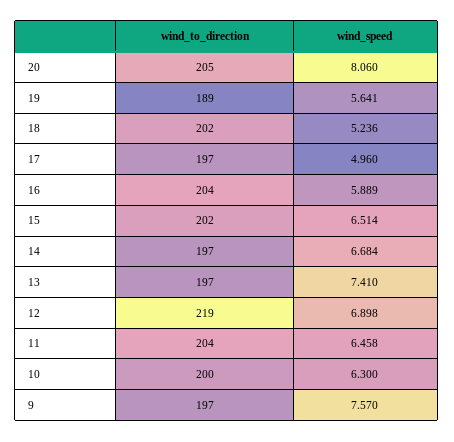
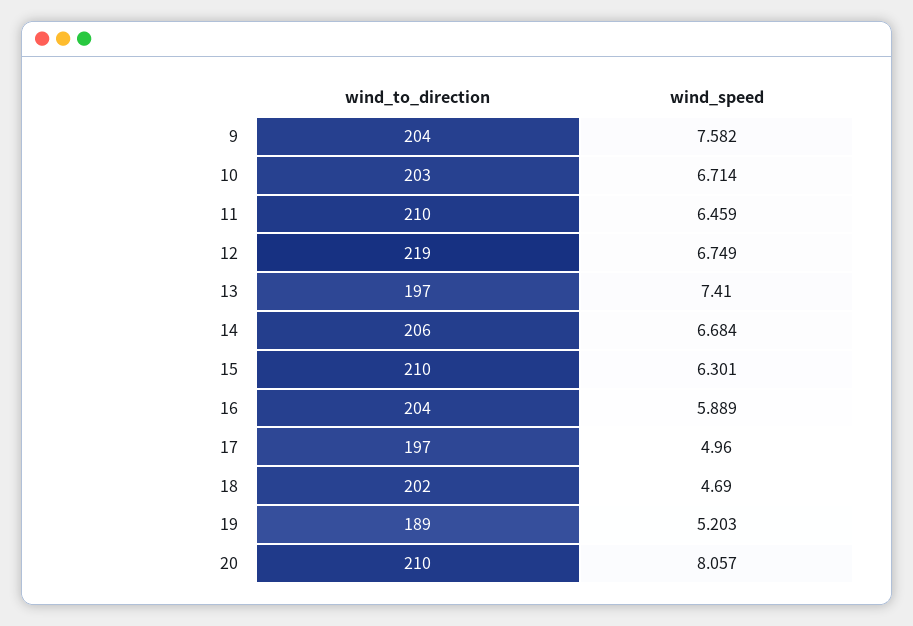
  {
    "wind_to_direction": {
-     "20": 205,
+     "20": 210,
      "19": 189,
      "18": 202,
      "17": 197,
      "16": 204,
-     "15": 202,
+     "15": 210,
-     "14": 197,
+     "14": 206,
      "13": 197,
      "12": 219,
-     "11": 204,
+     "11": 210,
-     "10": 200,
+     "10": 203,
-     "9": 197
+     "9": 204
    },
    "wind_speed": {
-     "20": 8.06,
+     "20": 8.057,
-     "19": 5.641,
+     "19": 5.203,
-     "18": 5.236,
+     "18": 4.69,
      "17": 4.96,
      "16": 5.889,
-     "15": 6.514,
+     "15": 6.301,
      "14": 6.684,
      "13": 7.41,
-     "12": 6.898,
+     "12": 6.749,
-     "11": 6.458,
+     "11": 6.459,
-     "10": 6.3,
+     "10": 6.714,
-     "9": 7.57
+     "9": 7.582
    }
  }

